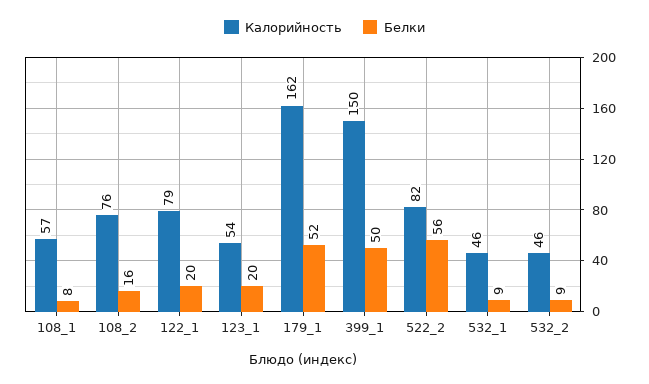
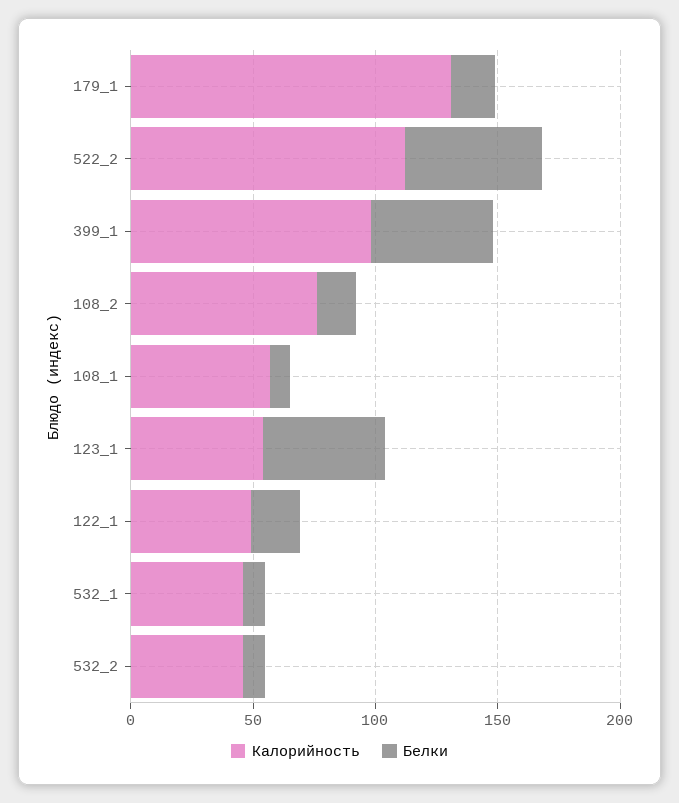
  {
    "Калорийность": {
      "108_1": 57,
      "108_2": 76,
-     "122_1": 79,
+     "122_1": 50,
      "123_1": 54,
-     "179_1": 162,
+     "179_1": 130,
-     "399_1": 150,
+     "399_1": 100,
-     "522_2": 82,
+     "522_2": 110,
      "532_1": 46,
      "532_2": 46
    },
    "Белки": {
      "108_1": 8,
      "108_2": 16,
      "122_1": 20,
-     "123_1": 20,
+     "123_1": 50,
-     "179_1": 52,
+     "179_1": 20,
      "399_1": 50,
      "522_2": 56,
      "532_1": 9,
      "532_2": 9
    }
  }

